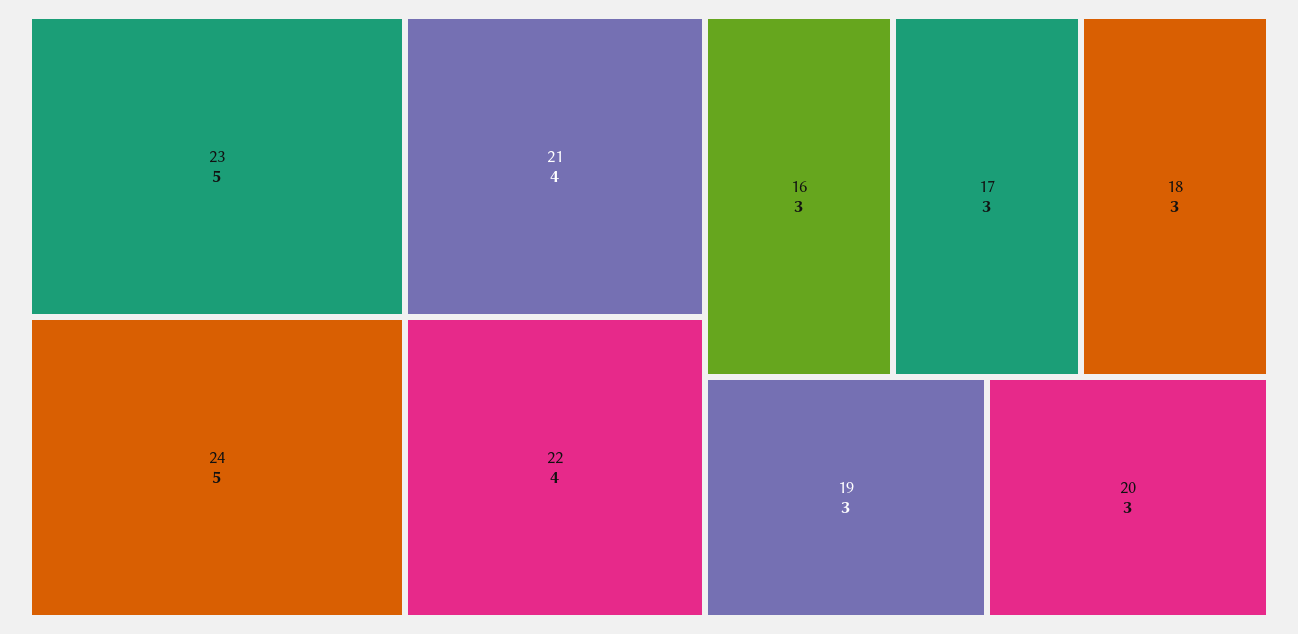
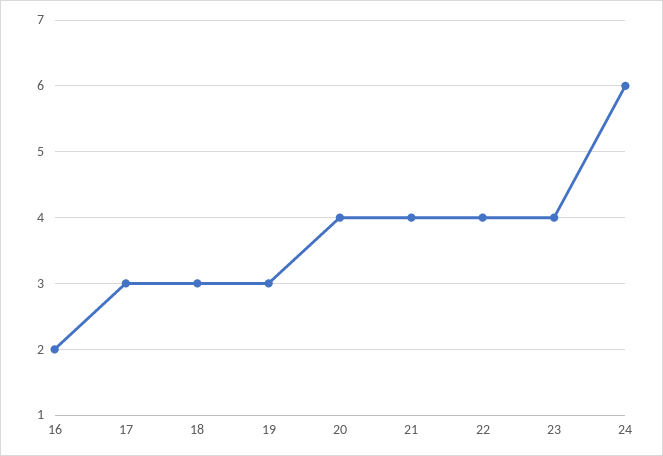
  {
-   "23": 5,
+   "23": 4,
-   "24": 5,
+   "24": 6,
    "21": 4,
    "22": 4,
-   "16": 3,
+   "16": 2,
    "17": 3,
    "18": 3,
    "19": 3,
-   "20": 3
+   "20": 4
  }

